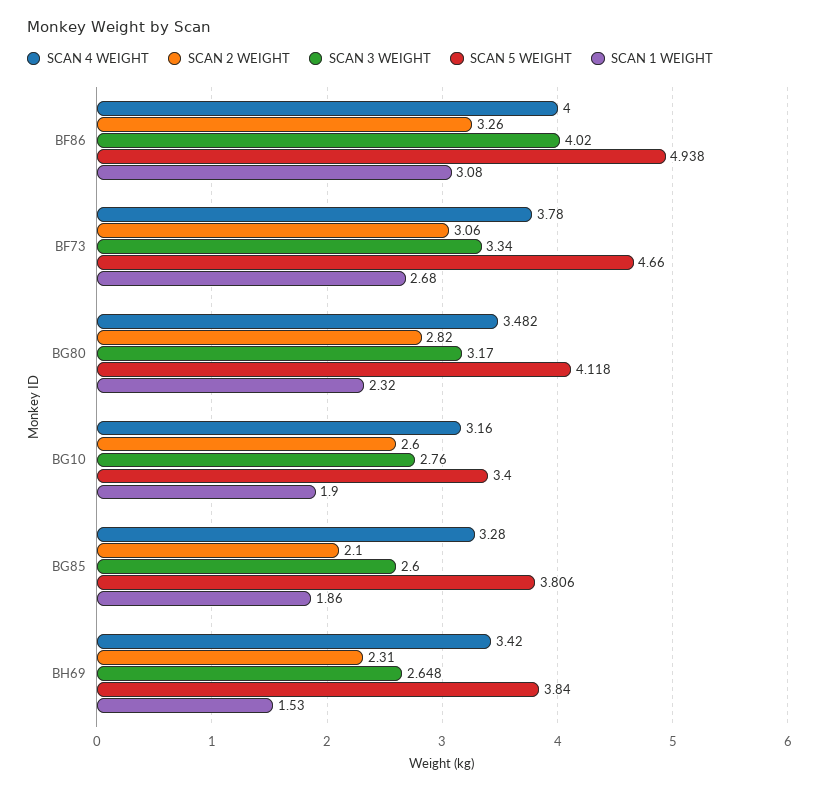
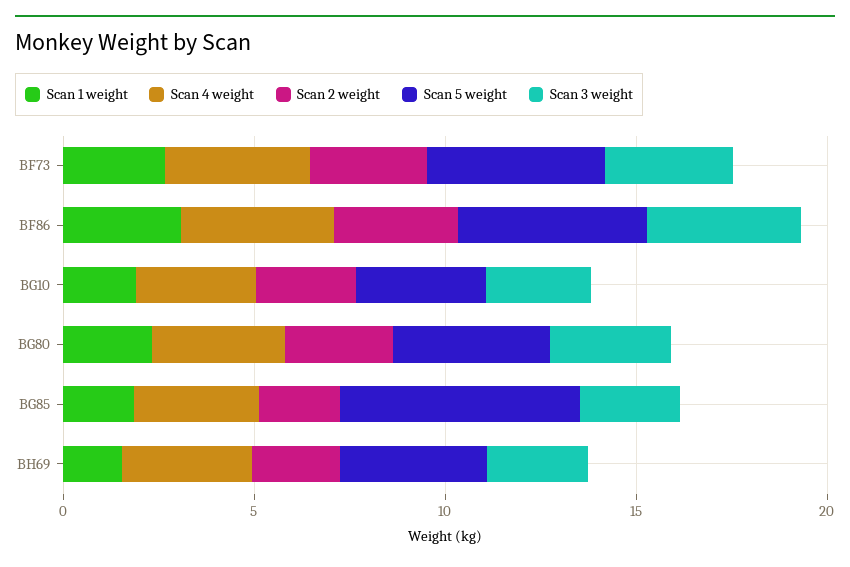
  {
    "SCAN 4 WEIGHT": {
      "BF86": 4,
      "BF73": 3.78,
      "BG80": 3.482,
      "BG10": 3.16,
      "BG85": 3.28,
      "BH69": 3.42
    },
    "SCAN 2 WEIGHT": {
      "BF86": 3.26,
      "BF73": 3.06,
      "BG80": 2.82,
      "BG10": 2.6,
      "BG85": 2.1,
      "BH69": 2.31
    },
    "SCAN 3 WEIGHT": {
      "BF86": 4.02,
      "BF73": 3.34,
      "BG80": 3.17,
      "BG10": 2.76,
      "BG85": 2.6,
      "BH69": 2.648
    },
    "SCAN 5 WEIGHT": {
      "BF86": 4.938,
      "BF73": 4.66,
      "BG80": 4.118,
      "BG10": 3.4,
-     "BG85": 3.806,
+     "BG85": 6,
      "BH69": 3.84
    },
    "SCAN 1 WEIGHT": {
      "BF86": 3.08,
      "BF73": 2.68,
      "BG80": 2.32,
      "BG10": 1.9,
      "BG85": 1.86,
      "BH69": 1.53
    }
  }

